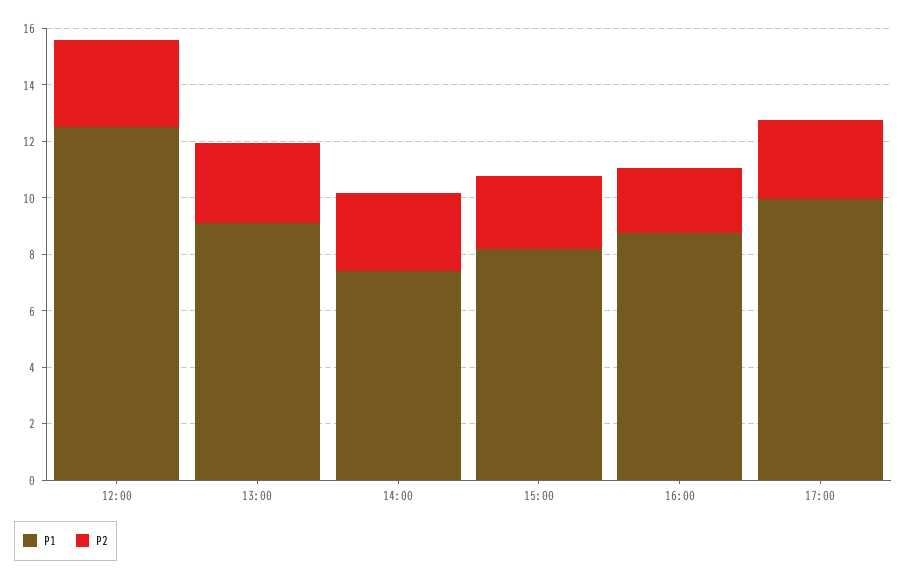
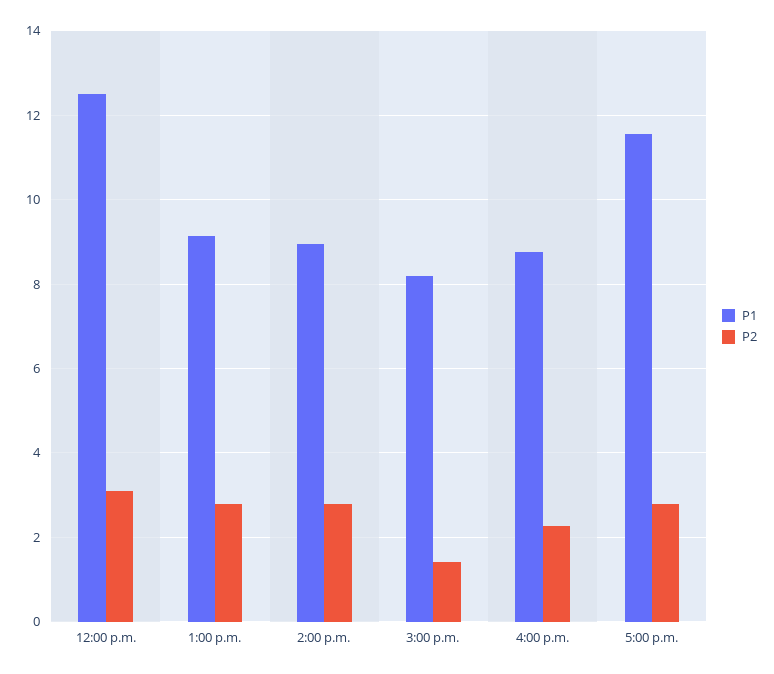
  {
    "P1": {
      "12:00": 12.6,
      "13:00": 9.2,
-     "14:00": 7.5,
+     "14:00": 9,
      "15:00": 8.2,
      "16:00": 8.8,
-     "17:00": 10
+     "17:00": 11.6
    },
    "P2": {
      "12:00": 3.2,
      "13:00": 2.8,
      "14:00": 2.8,
-     "15:00": 2.5,
+     "15:00": 1.4,
      "16:00": 2.2,
      "17:00": 2.8
    }
  }

